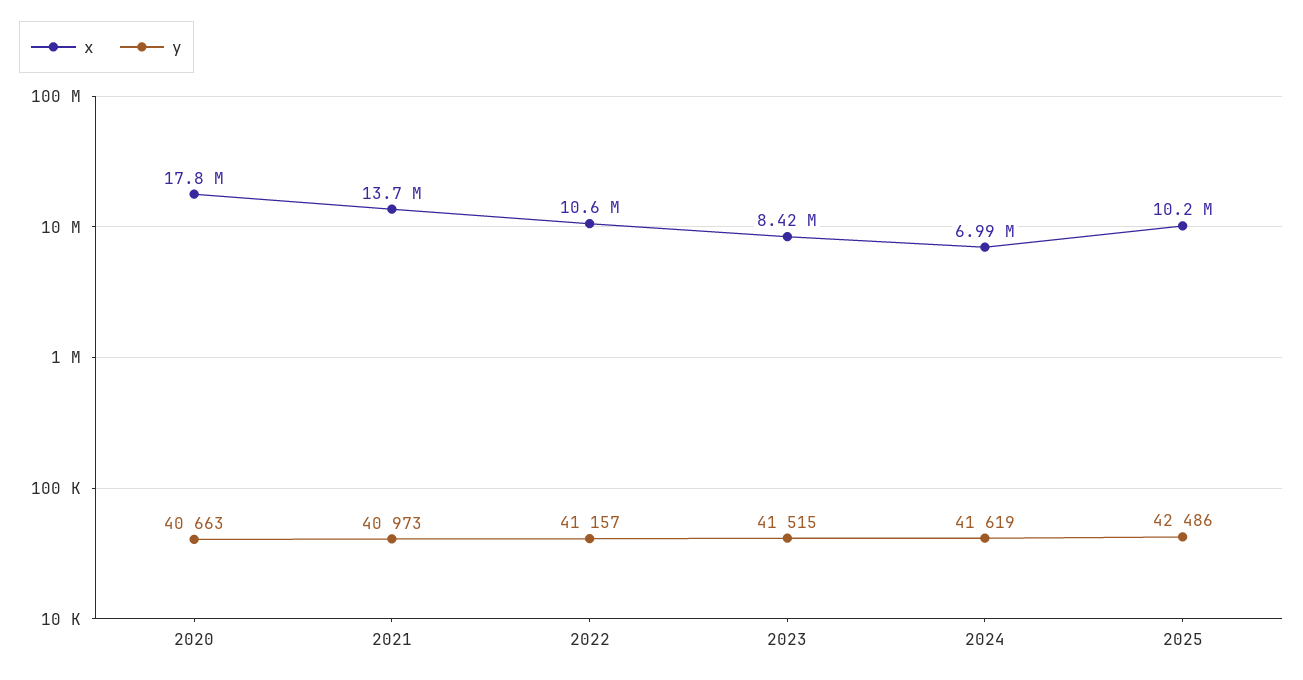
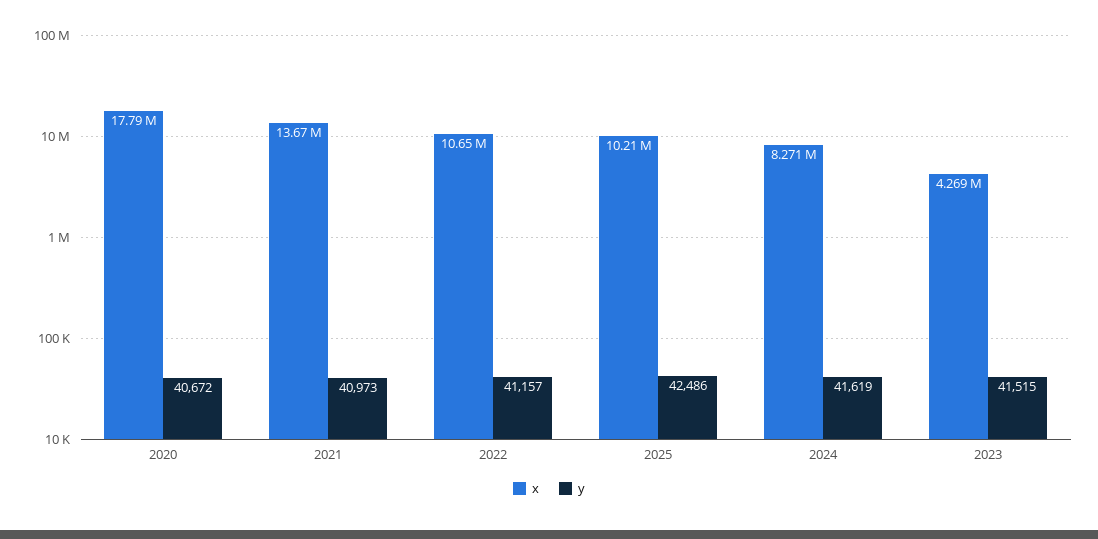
  {
    "x": {
      "2020": 17790000,
      "2021": 13670000,
      "2022": 10650000,
-     "2023": 8420000,
+     "2023": 4269000,
-     "2024": 6990000,
+     "2024": 8271000,
      "2025": 10210000
    },
    "y": {
-     "2020": 40663,
+     "2020": 40672,
      "2021": 40973,
      "2022": 41157,
      "2023": 41515,
      "2024": 41619,
      "2025": 42486
    }
  }

